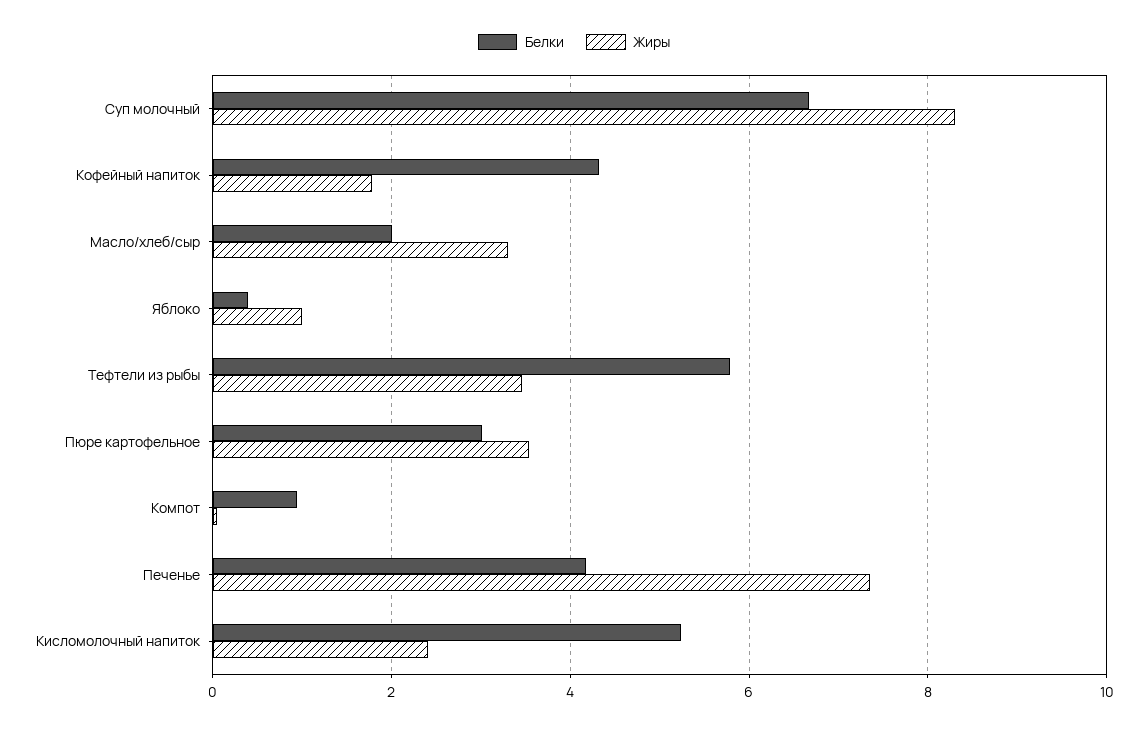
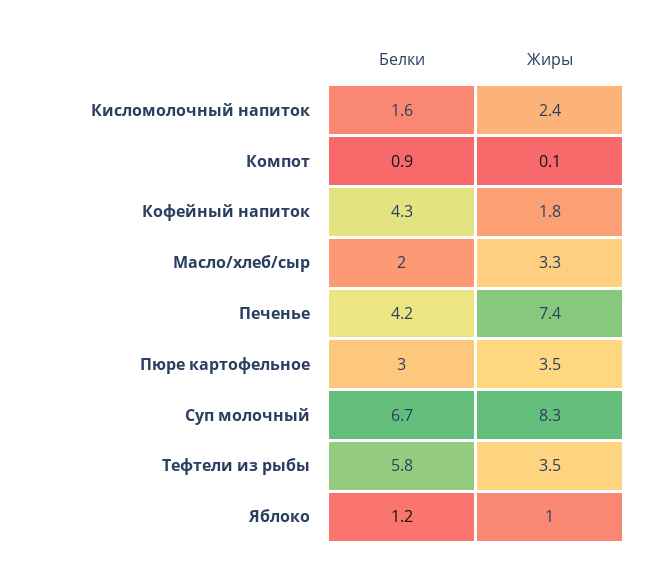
  {
    "Белки": {
      "Суп молочный": 6.7,
      "Кофейный напиток": 4.3,
      "Масло/хлеб/сыр": 2,
-     "Яблоко": 0.4,
+     "Яблоко": 1.2,
      "Тефтели из рыбы": 5.8,
      "Пюре картофельное": 3,
      "Компот": 0.9,
      "Печенье": 4.2,
-     "Кисломолочный напиток": 5.2
+     "Кисломолочный напиток": 1.6
    },
    "Жиры": {
      "Суп молочный": 8.3,
      "Кофейный напиток": 1.8,
      "Масло/хлеб/сыр": 3.3,
      "Яблоко": 1,
      "Тефтели из рыбы": 3.5,
      "Пюре картофельное": 3.5,
      "Компот": 0.1,
      "Печенье": 7.4,
      "Кисломолочный напиток": 2.4
    }
  }

